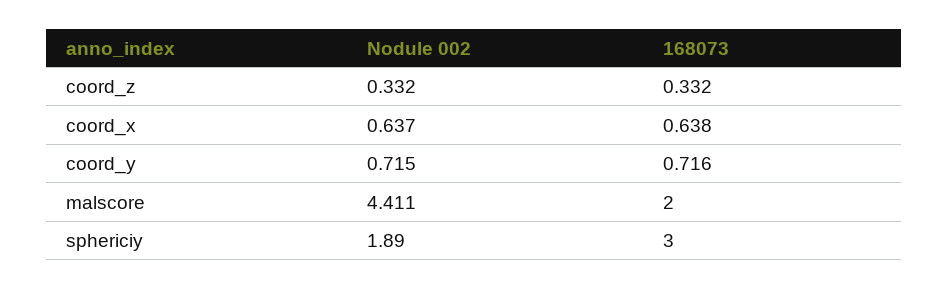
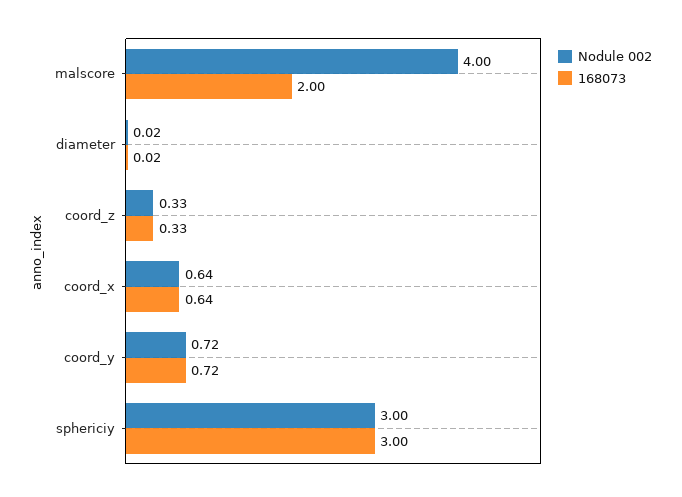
  {
    "Nodule 002": {
      "coord_z": 0.332,
      "coord_x": 0.637,
      "coord_y": 0.715,
-     "malscore": 4.411,
+     "malscore": 4,
-     "sphericiy": 1.89
+     "sphericiy": 3,
+     "diameter": 0.02
    },
    "168073": {
      "coord_z": 0.332,
      "coord_x": 0.638,
      "coord_y": 0.716,
      "malscore": 2,
-     "sphericiy": 3
+     "sphericiy": 3,
+     "diameter": 0.02
    }
  }

